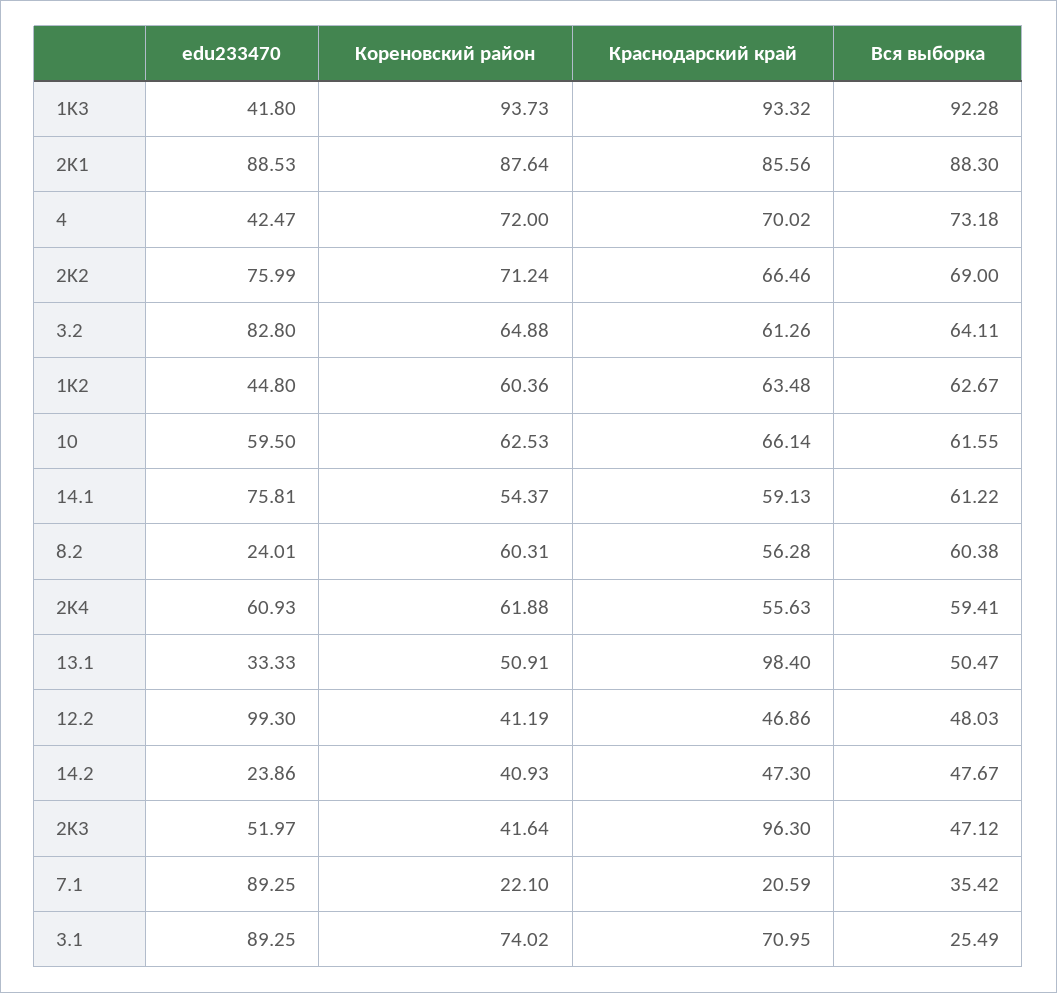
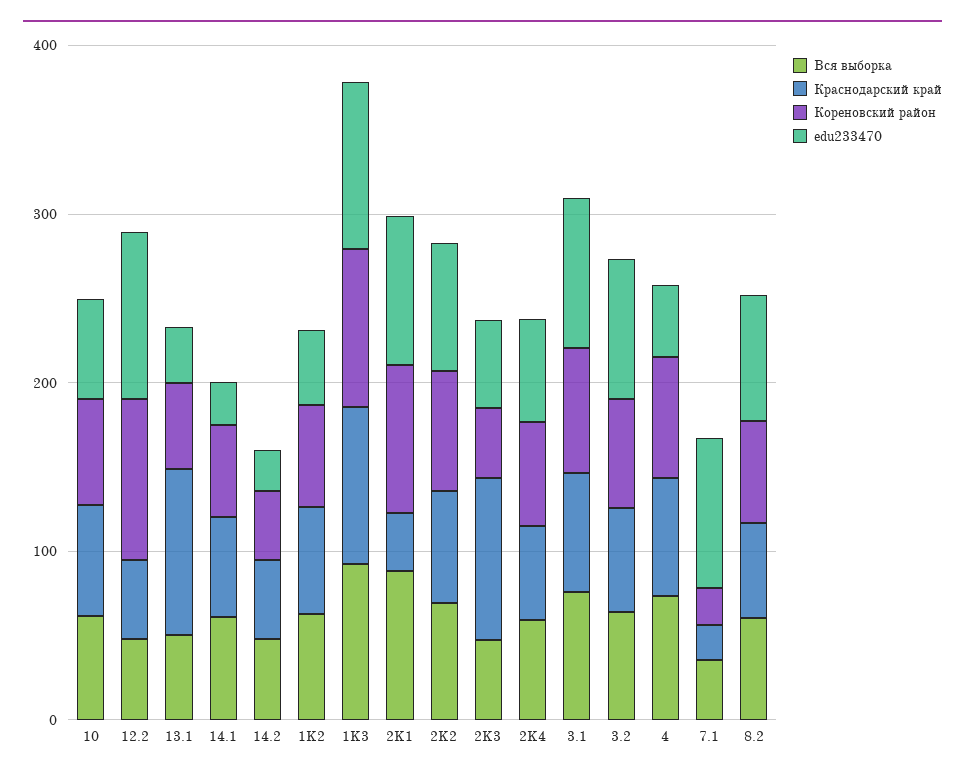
  {
    "edu233470": {
-     "1K3": 41.8,
+     "1K3": 100,
      "2K1": 88.53,
      "4": 42.47,
      "2K2": 75.99,
      "3.2": 82.8,
      "1K2": 44.8,
      "10": 59.5,
-     "14.1": 75.81,
+     "14.1": 20,
-     "8.2": 24.01,
+     "8.2": 80,
      "2K4": 60.93,
      "13.1": 33.33,
      "12.2": 99.3,
      "14.2": 23.86,
      "2K3": 51.97,
      "7.1": 89.25,
      "3.1": 89.25
    },
    "Кореновский район": {
      "1K3": 93.73,
      "2K1": 87.64,
      "4": 72,
      "2K2": 71.24,
      "3.2": 64.88,
      "1K2": 60.36,
      "10": 62.53,
      "14.1": 54.37,
      "8.2": 60.31,
      "2K4": 61.88,
      "13.1": 50.91,
-     "12.2": 41.19,
+     "12.2": 100,
      "14.2": 40.93,
      "2K3": 41.64,
      "7.1": 22.1,
      "3.1": 74.02
    },
    "Краснодарский край": {
      "1K3": 93.32,
-     "2K1": 85.56,
+     "2K1": 40,
      "4": 70.02,
      "2K2": 66.46,
      "3.2": 61.26,
      "1K2": 63.48,
      "10": 66.14,
      "14.1": 59.13,
      "8.2": 56.28,
      "2K4": 55.63,
      "13.1": 98.4,
      "12.2": 46.86,
      "14.2": 47.3,
      "2K3": 96.3,
      "7.1": 20.59,
      "3.1": 70.95
    },
    "Вся выборка": {
      "1K3": 92.28,
      "2K1": 88.3,
      "4": 73.18,
      "2K2": 69,
      "3.2": 64.11,
      "1K2": 62.67,
      "10": 61.55,
      "14.1": 61.22,
      "8.2": 60.38,
      "2K4": 59.41,
      "13.1": 50.47,
      "12.2": 48.03,
      "14.2": 47.67,
      "2K3": 47.12,
      "7.1": 35.42,
-     "3.1": 25.49
+     "3.1": 80
    }
  }

